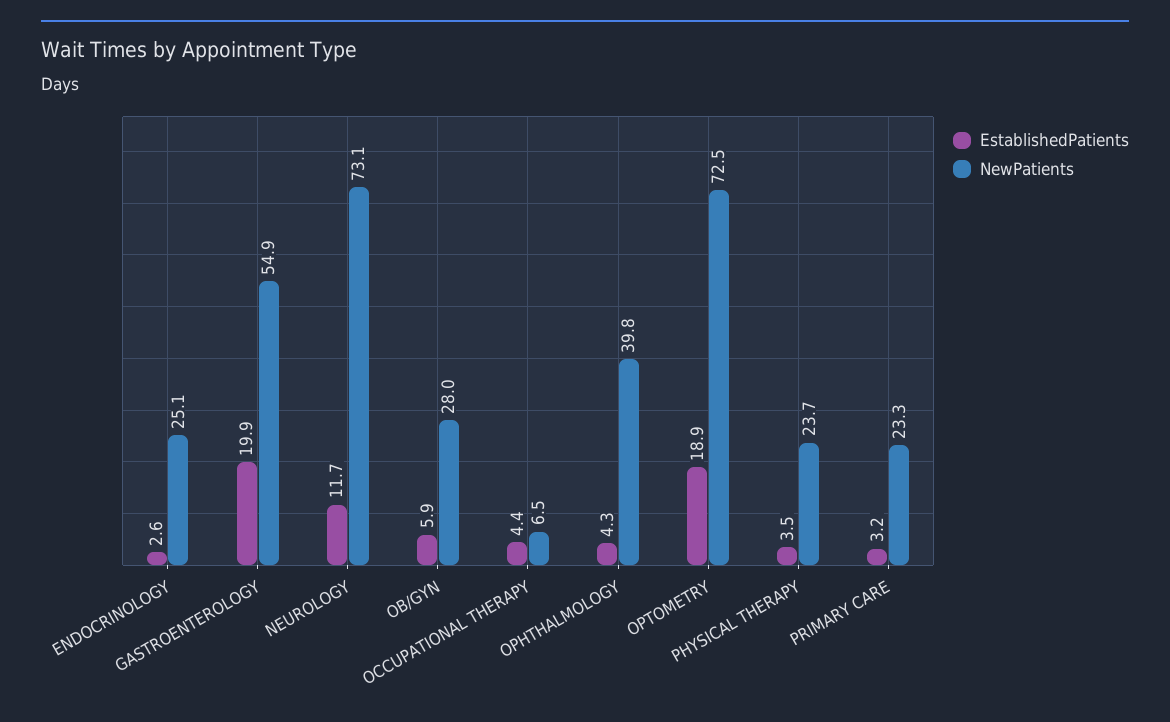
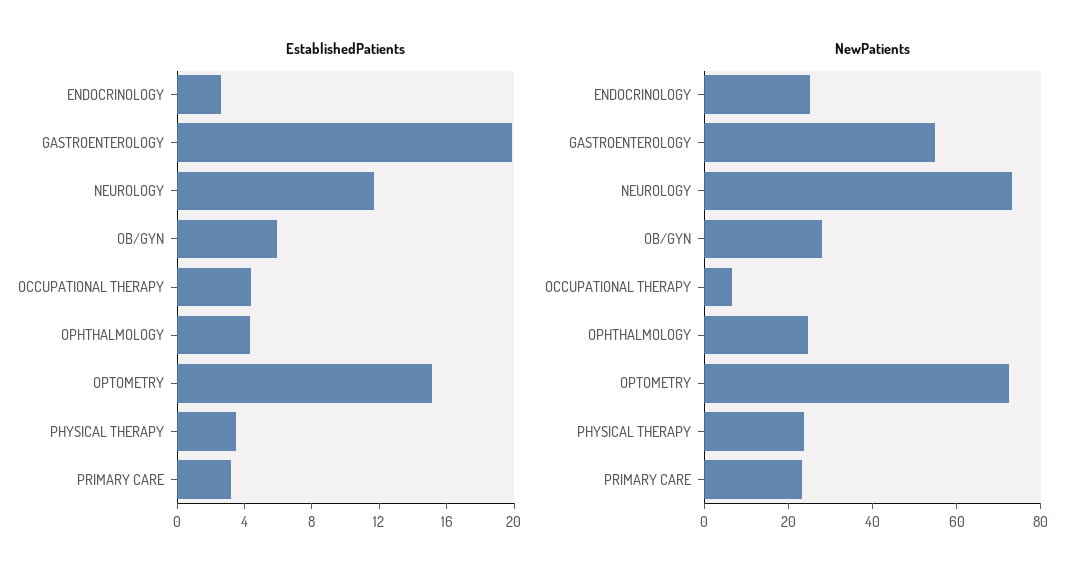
  {
    "EstablishedPatients": {
      "ENDOCRINOLOGY": 2.6,
      "GASTROENTEROLOGY": 19.9,
      "NEUROLOGY": 11.7,
      "OB/GYN": 5.9,
      "OCCUPATIONAL THERAPY": 4.4,
      "OPHTHALMOLOGY": 4.3,
-     "OPTOMETRY": 18.9,
+     "OPTOMETRY": 15,
      "PHYSICAL THERAPY": 3.5,
      "PRIMARY CARE": 3.2
    },
    "NewPatients": {
      "ENDOCRINOLOGY": 25.1,
      "GASTROENTEROLOGY": 54.9,
      "NEUROLOGY": 73.1,
      "OB/GYN": 28,
      "OCCUPATIONAL THERAPY": 6.5,
-     "OPHTHALMOLOGY": 39.8,
+     "OPHTHALMOLOGY": 25,
      "OPTOMETRY": 72.5,
      "PHYSICAL THERAPY": 23.7,
      "PRIMARY CARE": 23.3
    }
  }

